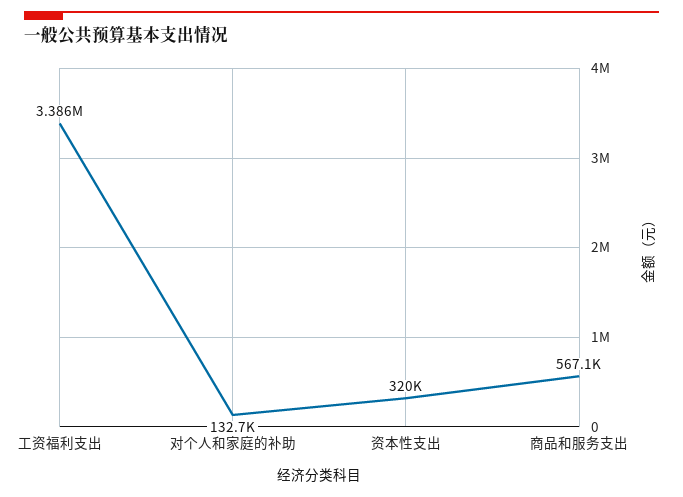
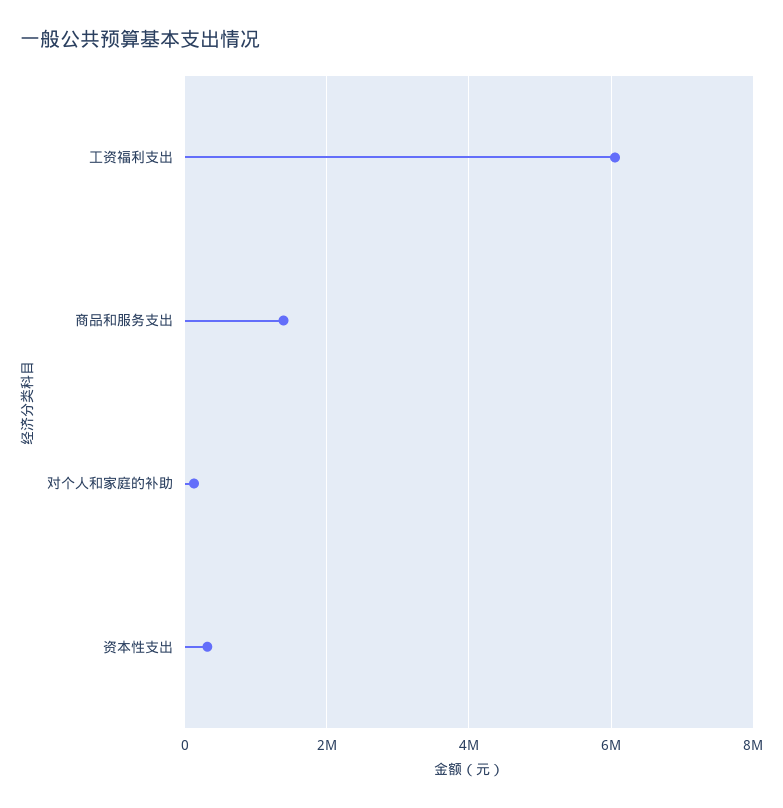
  {
-   "工资福利支出": 3386000,
+   "工资福利支出": 6000000,
    "对个人和家庭的补助": 132700,
    "资本性支出": 320000,
-   "商品和服务支出": 567100
+   "商品和服务支出": 1400000
  }

